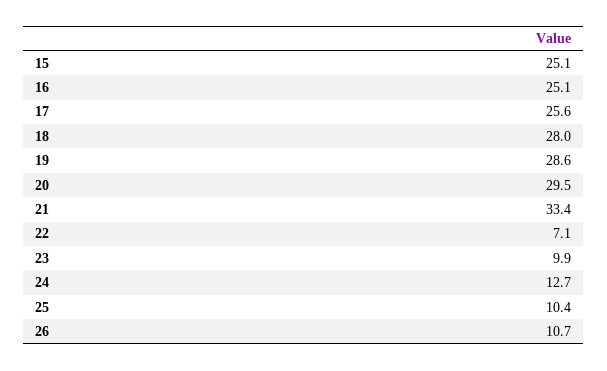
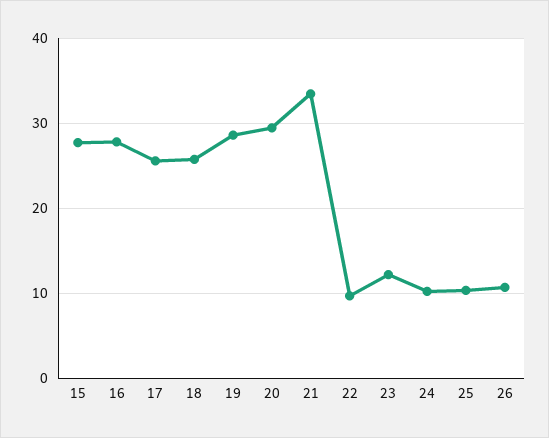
  {
-   "15": 25.1,
+   "15": 28,
-   "16": 25.1,
+   "16": 28,
    "17": 25.6,
-   "18": 28,
+   "18": 26,
    "19": 28.6,
    "20": 29.5,
    "21": 33.4,
-   "22": 7.1,
+   "22": 10,
-   "23": 9.9,
+   "23": 12,
-   "24": 12.7,
+   "24": 10,
    "25": 10.4,
    "26": 10.7
  }

